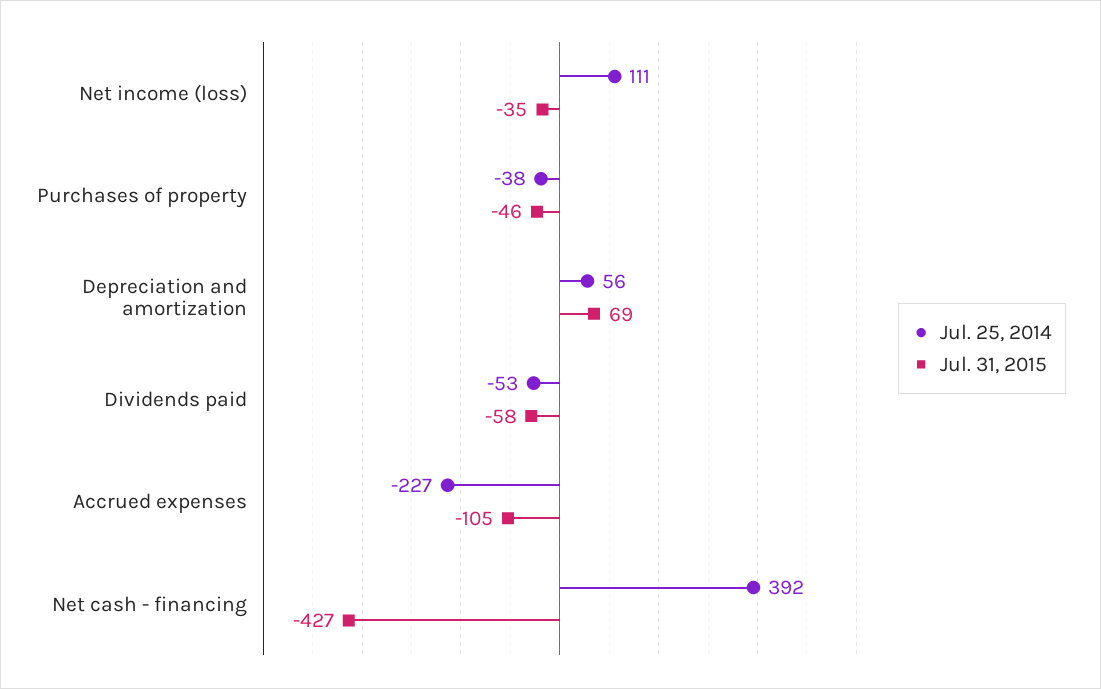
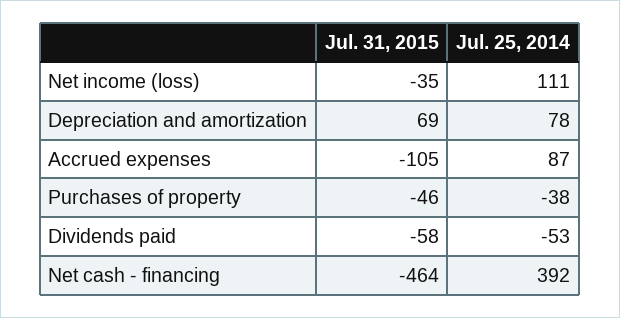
  {
    "Jul. 25, 2014": {
      "Net income (loss)": 111,
      "Purchases of property": -38,
-     "Depreciation and amortization": 56,
+     "Depreciation and amortization": 78,
      "Dividends paid": -53,
-     "Accrued expenses": -227,
+     "Accrued expenses": 87,
      "Net cash - financing": 392
    },
    "Jul. 31, 2015": {
      "Net income (loss)": -35,
      "Purchases of property": -46,
      "Depreciation and amortization": 69,
      "Dividends paid": -58,
      "Accrued expenses": -105,
-     "Net cash - financing": -427
+     "Net cash - financing": -464
    }
  }

